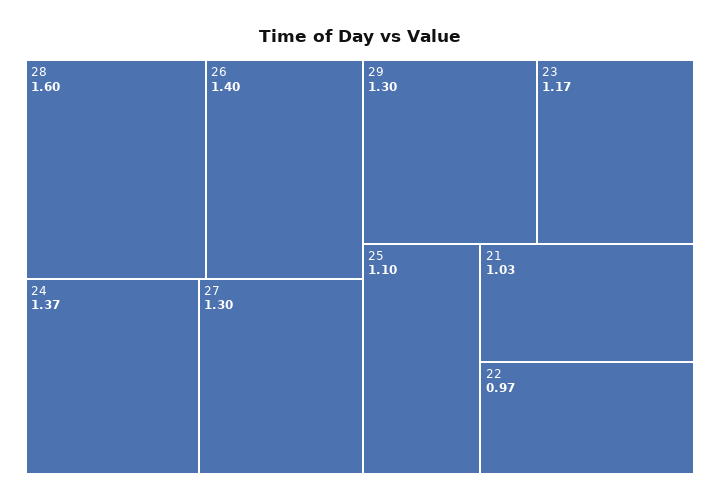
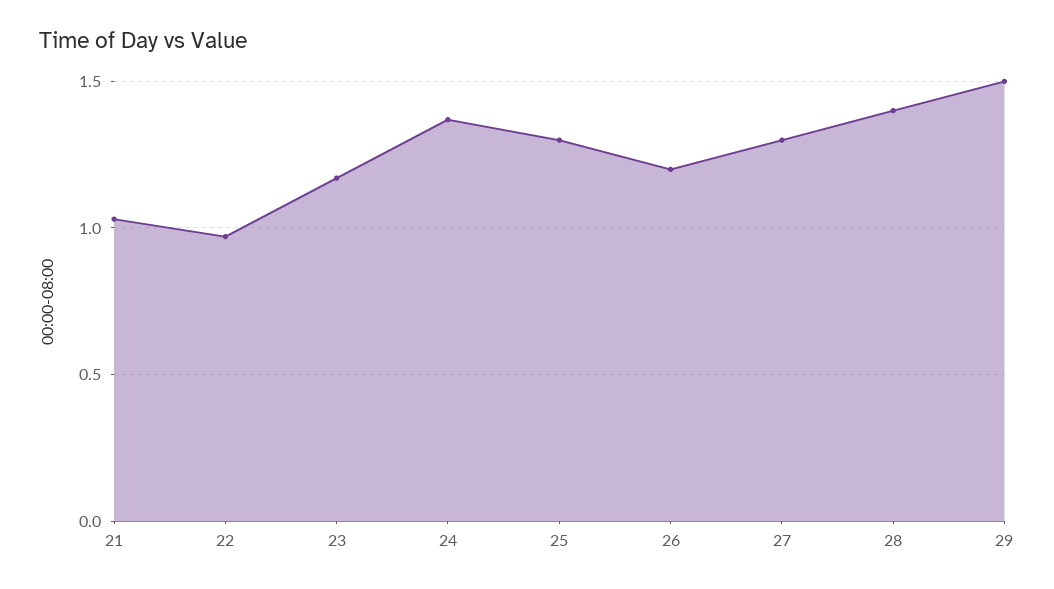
  {
-   "28": 1.6,
+   "28": 1.4,
-   "26": 1.4,
+   "26": 1.2,
    "24": 1.37,
    "27": 1.3,
-   "29": 1.3,
+   "29": 1.5,
    "23": 1.17,
-   "25": 1.1,
+   "25": 1.3,
    "21": 1.03,
    "22": 0.97
  }

